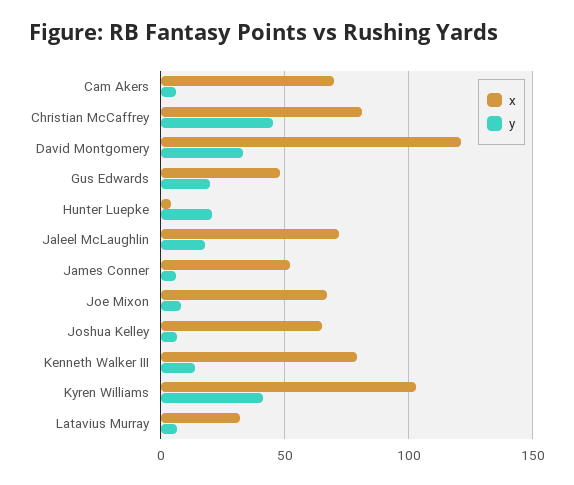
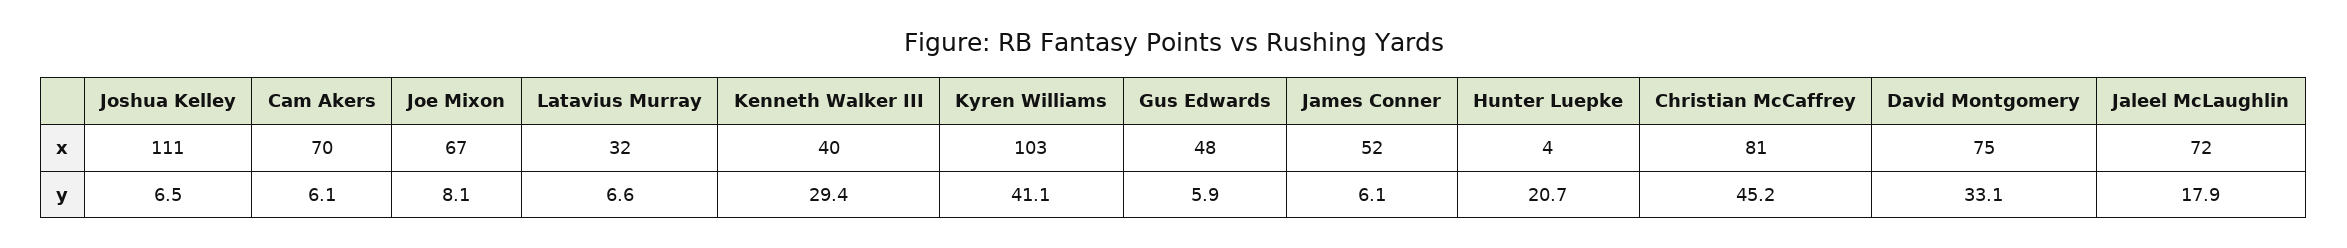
  {
    "x": {
      "Cam Akers": 70,
      "Christian McCaffrey": 81,
-     "David Montgomery": 120,
+     "David Montgomery": 75,
      "Gus Edwards": 48,
      "Hunter Luepke": 4,
      "Jaleel McLaughlin": 72,
      "James Conner": 52,
      "Joe Mixon": 67,
-     "Joshua Kelley": 65,
+     "Joshua Kelley": 111,
-     "Kenneth Walker III": 80,
+     "Kenneth Walker III": 40,
      "Kyren Williams": 103,
      "Latavius Murray": 32
    },
    "y": {
      "Cam Akers": 6.1,
      "Christian McCaffrey": 45.2,
      "David Montgomery": 33.1,
-     "Gus Edwards": 20,
+     "Gus Edwards": 5.9,
      "Hunter Luepke": 20.7,
      "Jaleel McLaughlin": 17.9,
      "James Conner": 6.1,
      "Joe Mixon": 8.1,
      "Joshua Kelley": 6.5,
-     "Kenneth Walker III": 15,
+     "Kenneth Walker III": 29.4,
      "Kyren Williams": 41.1,
      "Latavius Murray": 6.6
    }
  }

